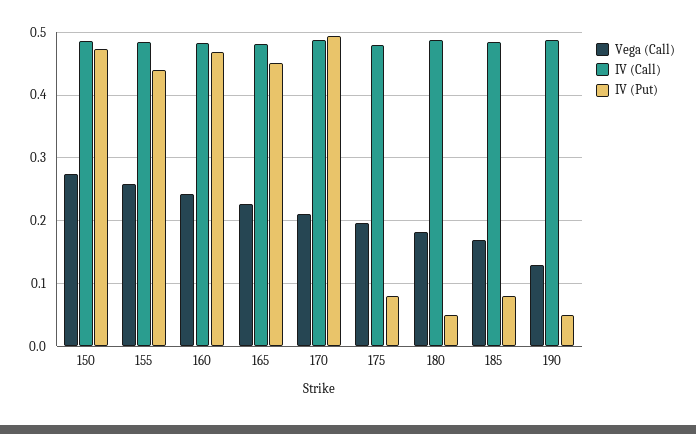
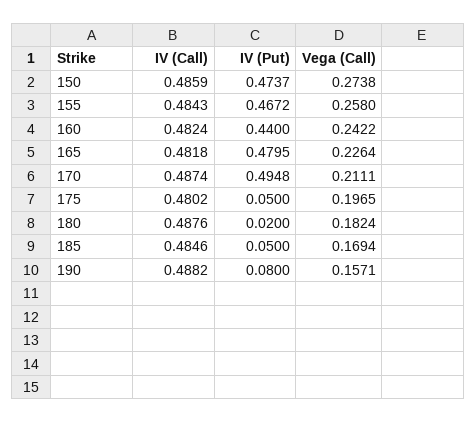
  {
    "Vega (Call)": {
      "150": 0.2738,
      "155": 0.258,
      "160": 0.2422,
      "165": 0.2264,
      "170": 0.2111,
      "175": 0.1965,
      "180": 0.1824,
      "185": 0.1694,
-     "190": 0.13
+     "190": 0.1571
    },
    "IV (Call)": {
      "150": 0.4859,
      "155": 0.4843,
      "160": 0.4824,
      "165": 0.4818,
      "170": 0.4874,
      "175": 0.4802,
      "180": 0.4876,
      "185": 0.4846,
      "190": 0.4882
    },
    "IV (Put)": {
      "150": 0.4737,
-     "155": 0.44,
+     "155": 0.4672,
-     "160": 0.47,
+     "160": 0.44,
-     "165": 0.45,
+     "165": 0.4795,
      "170": 0.4948,
-     "175": 0.08,
+     "175": 0.05,
-     "180": 0.05,
+     "180": 0.02,
-     "185": 0.08,
+     "185": 0.05,
-     "190": 0.05
+     "190": 0.08
    }
  }

